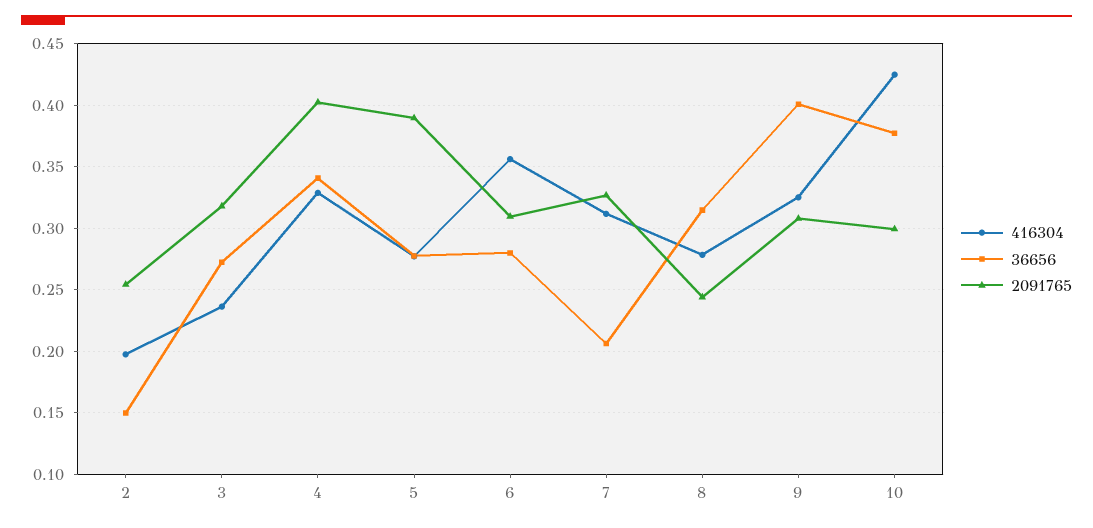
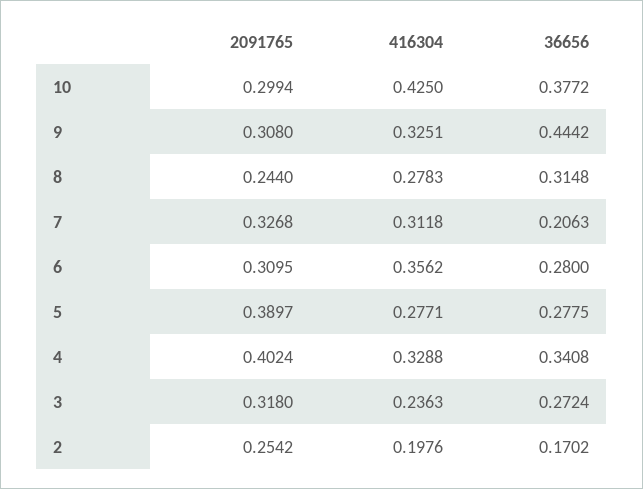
  {
    "416304": {
      "2": 0.1976,
      "3": 0.2363,
      "4": 0.3288,
      "5": 0.2771,
      "6": 0.3562,
      "7": 0.3118,
      "8": 0.2783,
      "9": 0.3251,
      "10": 0.425
    },
    "36656": {
-     "2": 0.15,
+     "2": 0.1702,
      "3": 0.2724,
      "4": 0.3408,
      "5": 0.2775,
      "6": 0.28,
      "7": 0.2063,
      "8": 0.3148,
-     "9": 0.4,
+     "9": 0.4442,
      "10": 0.3772
    },
    "2091765": {
      "2": 0.2542,
      "3": 0.318,
      "4": 0.4024,
      "5": 0.3897,
      "6": 0.3095,
      "7": 0.3268,
      "8": 0.244,
      "9": 0.308,
      "10": 0.2994
    }
  }

